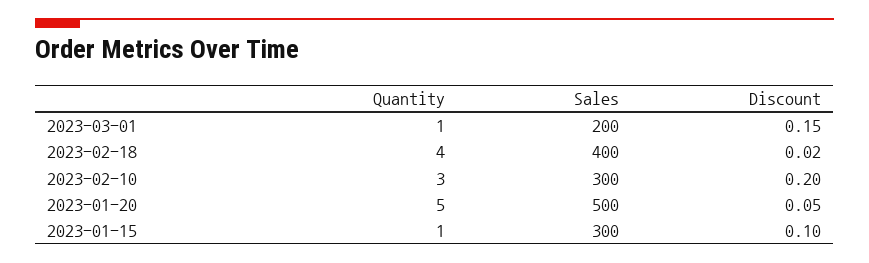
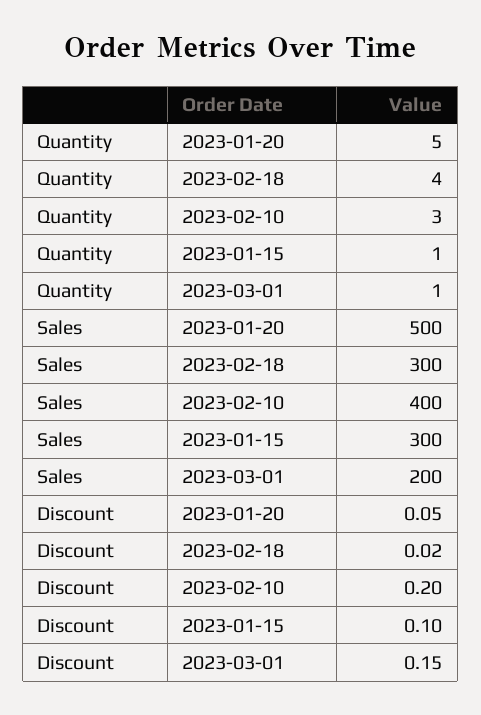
  {
    "Quantity": {
      "2023-03-01": 1,
      "2023-02-18": 4,
      "2023-02-10": 3,
      "2023-01-20": 5,
      "2023-01-15": 1
    },
    "Sales": {
      "2023-03-01": 200,
-     "2023-02-18": 400,
+     "2023-02-18": 300,
-     "2023-02-10": 300,
+     "2023-02-10": 400,
      "2023-01-20": 500,
      "2023-01-15": 300
    },
    "Discount": {
      "2023-03-01": 0.15,
      "2023-02-18": 0.02,
      "2023-02-10": 0.2,
      "2023-01-20": 0.05,
      "2023-01-15": 0.1
    }
  }

